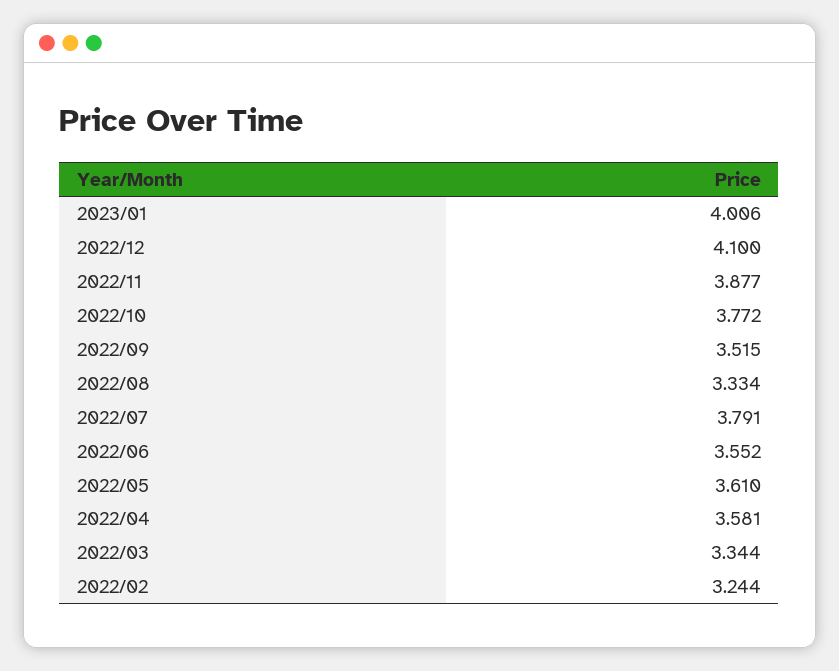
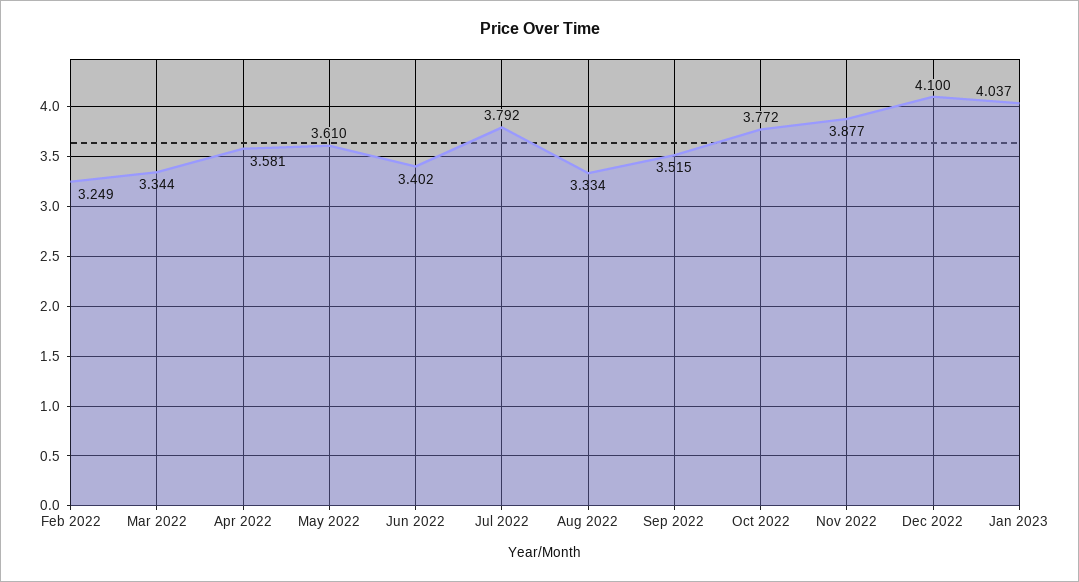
  {
-   "2023/01": 4.006,
+   "2023/01": 4.037,
    "2022/12": 4.1,
    "2022/11": 3.877,
    "2022/10": 3.772,
    "2022/09": 3.515,
    "2022/08": 3.334,
-   "2022/07": 3.791,
+   "2022/07": 3.792,
-   "2022/06": 3.552,
+   "2022/06": 3.402,
    "2022/05": 3.61,
    "2022/04": 3.581,
    "2022/03": 3.344,
-   "2022/02": 3.244
+   "2022/02": 3.249
  }

